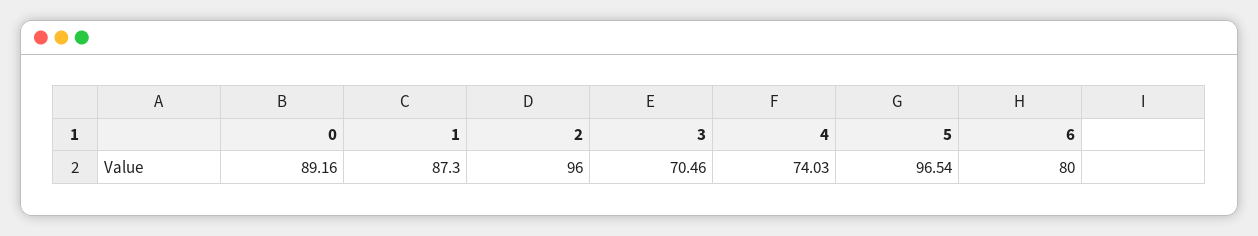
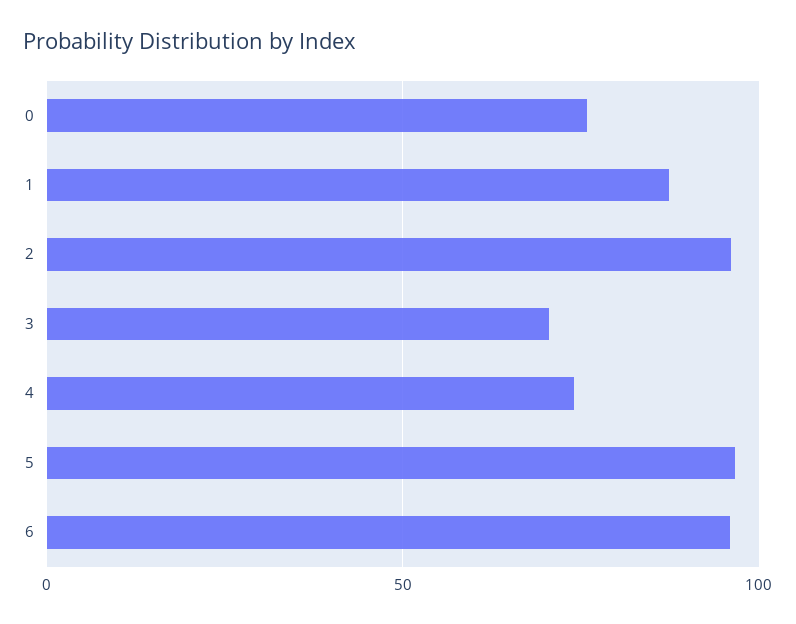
  {
-   "0": 89.16,
+   "0": 75,
    "1": 87.3,
    "2": 96,
    "3": 70.46,
    "4": 74.03,
    "5": 96.54,
-   "6": 80
+   "6": 95
  }

